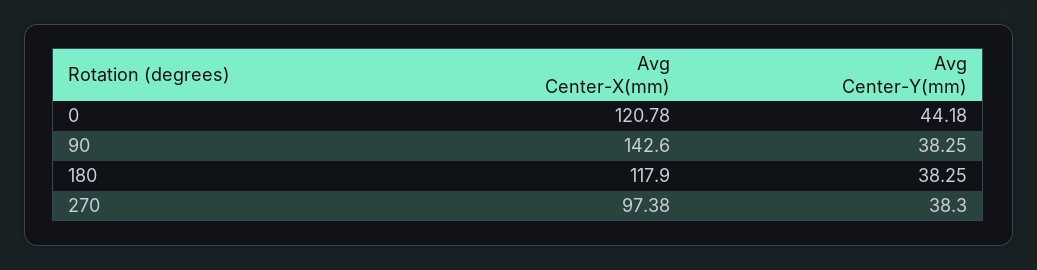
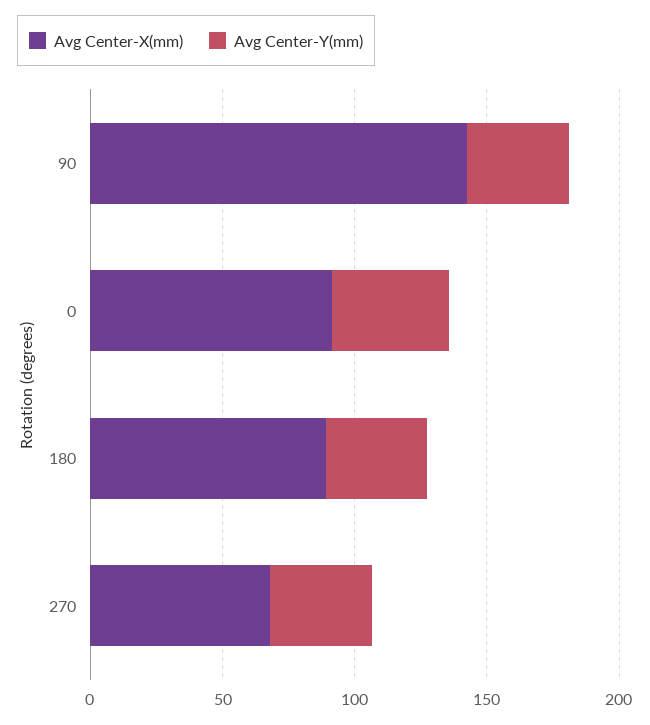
  {
    "Avg Center-X(mm)": {
-     "0": 120.78,
+     "0": 90,
      "90": 142.6,
-     "180": 117.9,
+     "180": 90,
-     "270": 97.38
+     "270": 70
    },
    "Avg Center-Y(mm)": {
      "0": 44.18,
      "90": 38.25,
      "180": 38.25,
      "270": 38.3
    }
  }

